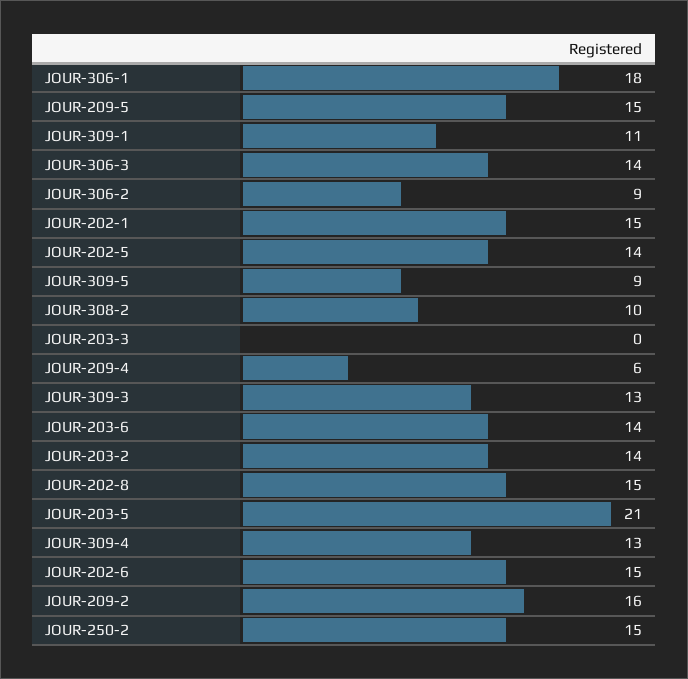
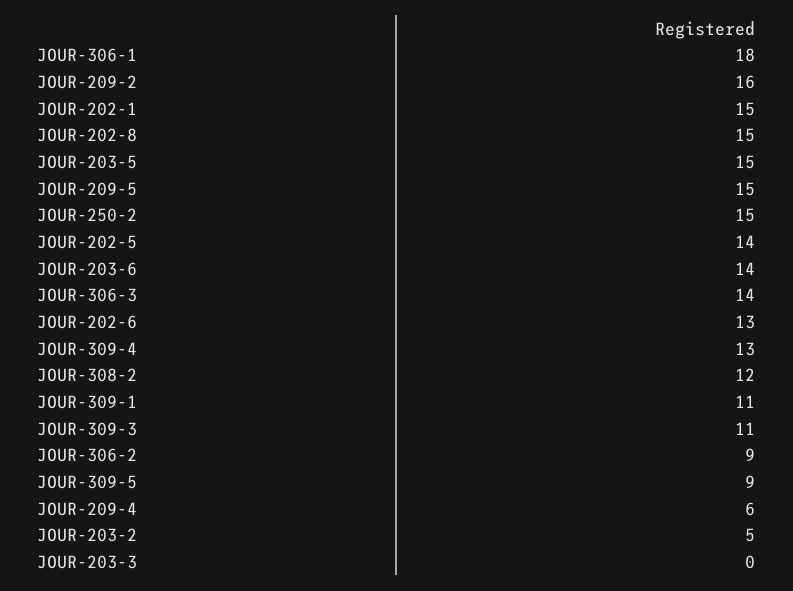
  {
    "JOUR-306-1": 18,
    "JOUR-209-5": 15,
    "JOUR-309-1": 11,
    "JOUR-306-3": 14,
    "JOUR-306-2": 9,
    "JOUR-202-1": 15,
    "JOUR-202-5": 14,
    "JOUR-309-5": 9,
-   "JOUR-308-2": 10,
+   "JOUR-308-2": 12,
    "JOUR-203-3": 0,
    "JOUR-209-4": 6,
-   "JOUR-309-3": 13,
+   "JOUR-309-3": 11,
    "JOUR-203-6": 14,
-   "JOUR-203-2": 14,
+   "JOUR-203-2": 5,
    "JOUR-202-8": 15,
-   "JOUR-203-5": 21,
+   "JOUR-203-5": 15,
    "JOUR-309-4": 13,
-   "JOUR-202-6": 15,
+   "JOUR-202-6": 13,
    "JOUR-209-2": 16,
    "JOUR-250-2": 15
  }

